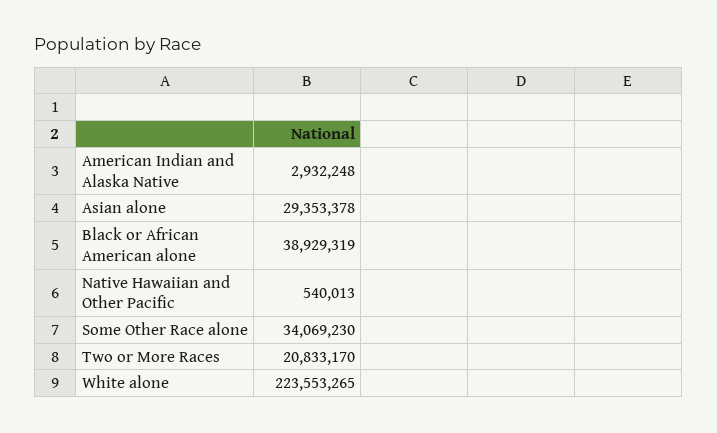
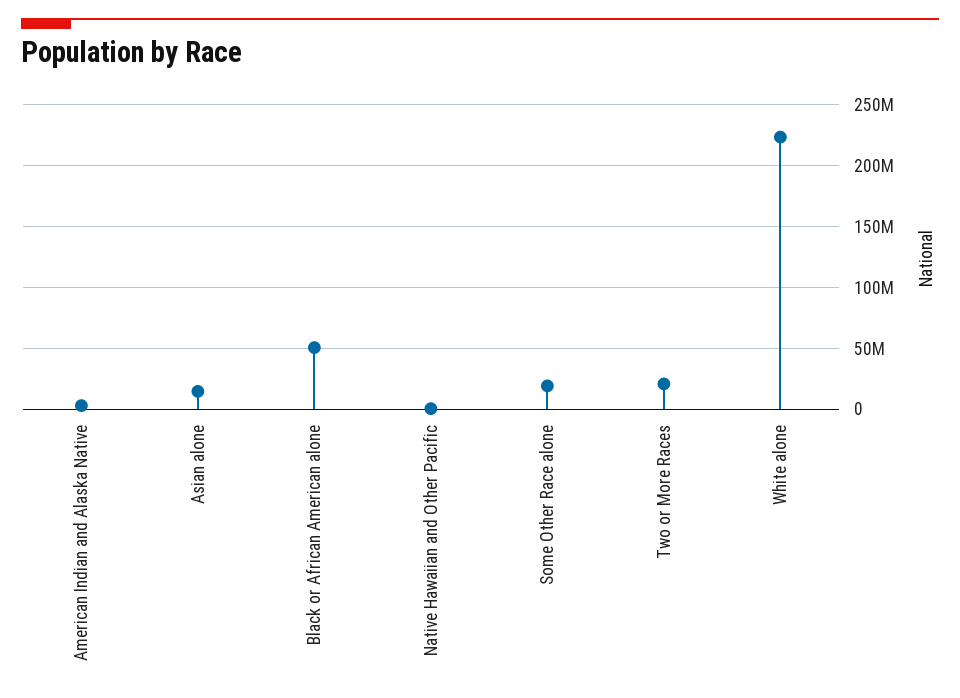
  {
    "American Indian and Alaska Native": 2932248,
-   "Asian alone": 29353378,
+   "Asian alone": 15000000,
-   "Black or African American alone": 38929319,
+   "Black or African American alone": 50000000,
    "Native Hawaiian and Other Pacific": 540013,
-   "Some Other Race alone": 34069230,
+   "Some Other Race alone": 20000000,
    "Two or More Races": 20833170,
    "White alone": 223553265
  }

